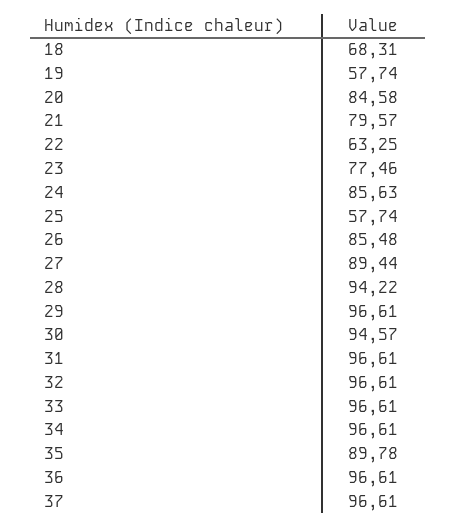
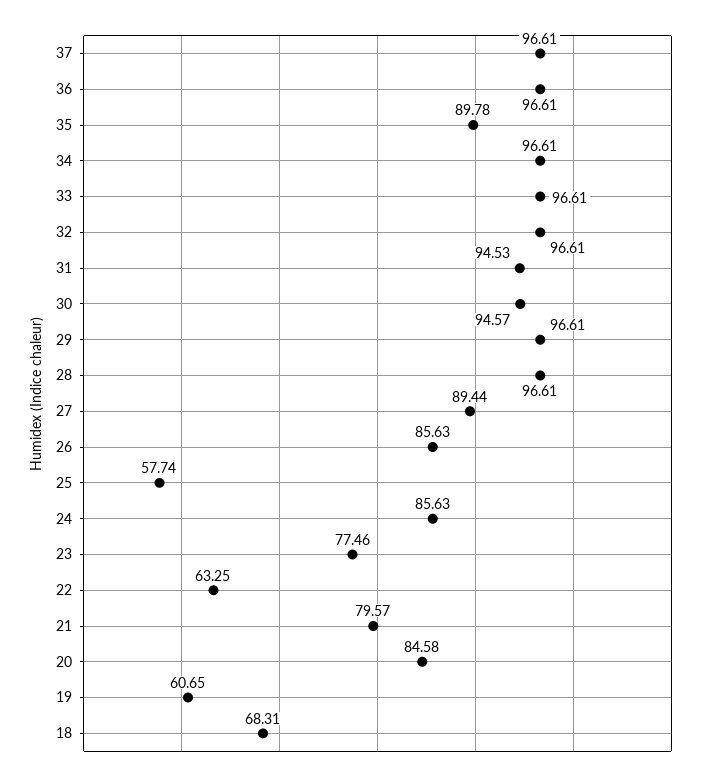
  {
    "18": 68.31,
-   "19": 57.74,
+   "19": 60.65,
    "20": 84.58,
    "21": 79.57,
    "22": 63.25,
    "23": 77.46,
    "24": 85.63,
    "25": 57.74,
-   "26": 85.48,
+   "26": 85.63,
    "27": 89.44,
-   "28": 94.22,
+   "28": 96.61,
    "29": 96.61,
    "30": 94.57,
-   "31": 96.61,
+   "31": 94.53,
    "32": 96.61,
    "33": 96.61,
    "34": 96.61,
    "35": 89.78,
    "36": 96.61,
    "37": 96.61
  }

